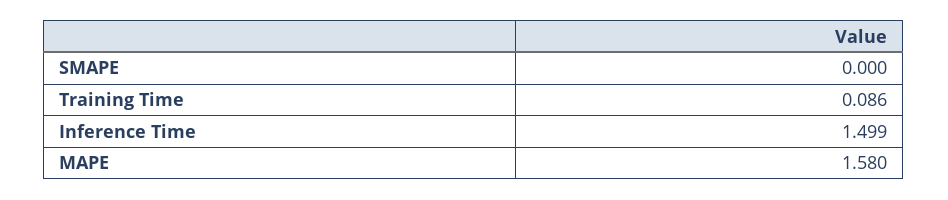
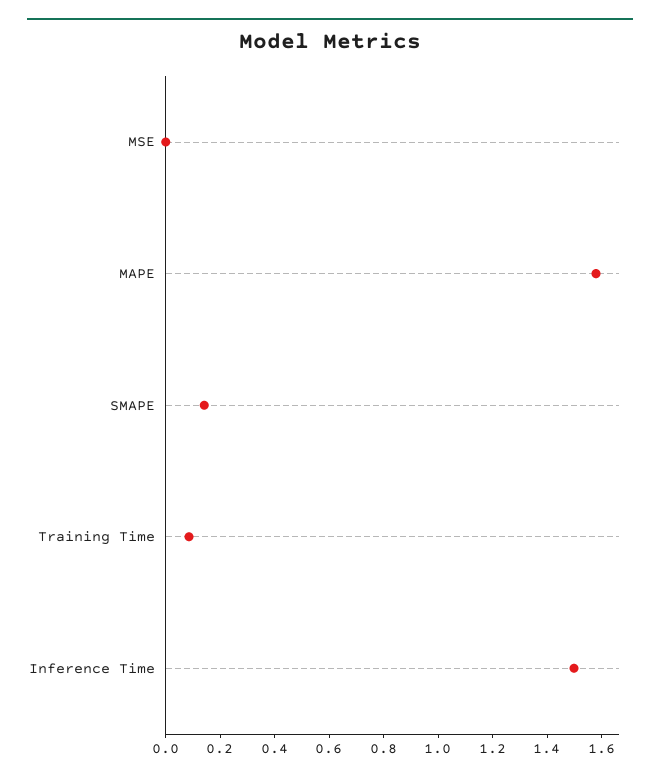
  {
-   "SMAPE": 0,
+   "SMAPE": 0.15,
    "Training Time": 0.086,
    "Inference Time": 1.499,
-   "MAPE": 1.58
+   "MAPE": 1.58,
+   "MSE": 0
  }

